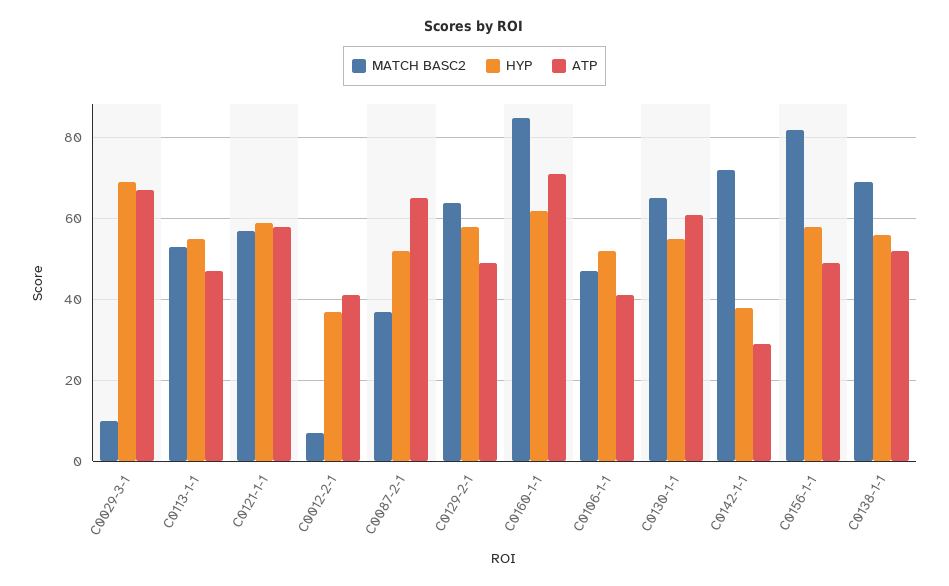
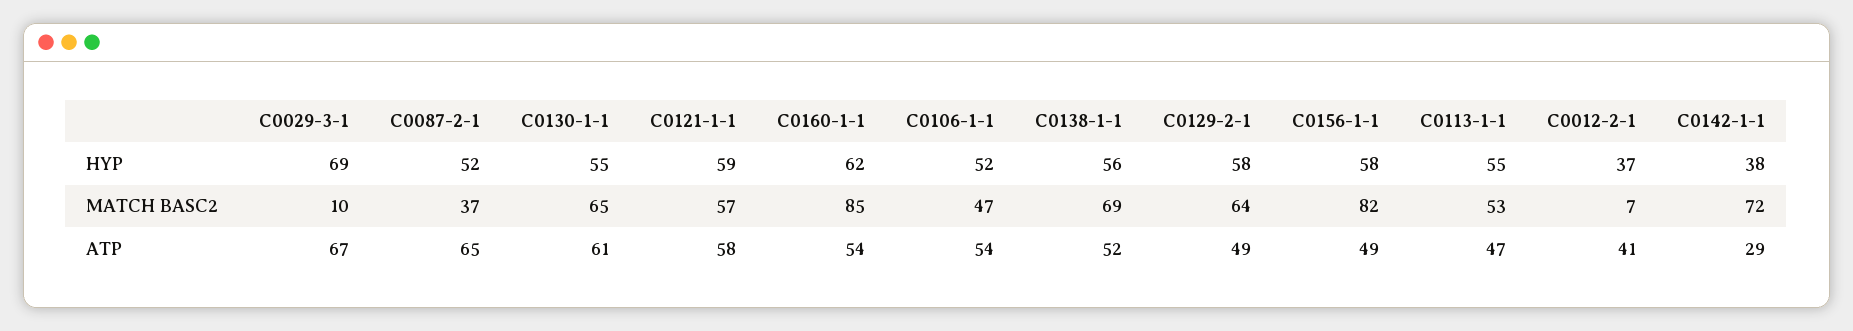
  {
    "MATCH BASC2": {
      "C0029-3-1": 10,
      "C0113-1-1": 53,
      "C0121-1-1": 57,
      "C0012-2-1": 7,
      "C0087-2-1": 37,
      "C0129-2-1": 64,
      "C0160-1-1": 85,
      "C0106-1-1": 47,
      "C0130-1-1": 65,
      "C0142-1-1": 72,
      "C0156-1-1": 82,
      "C0138-1-1": 69
    },
    "HYP": {
      "C0029-3-1": 69,
      "C0113-1-1": 55,
      "C0121-1-1": 59,
      "C0012-2-1": 37,
      "C0087-2-1": 52,
      "C0129-2-1": 58,
      "C0160-1-1": 62,
      "C0106-1-1": 52,
      "C0130-1-1": 55,
      "C0142-1-1": 38,
      "C0156-1-1": 58,
      "C0138-1-1": 56
    },
    "ATP": {
      "C0029-3-1": 67,
      "C0113-1-1": 47,
      "C0121-1-1": 58,
      "C0012-2-1": 41,
      "C0087-2-1": 65,
      "C0129-2-1": 49,
-     "C0160-1-1": 70,
+     "C0160-1-1": 54,
-     "C0106-1-1": 40,
+     "C0106-1-1": 54,
      "C0130-1-1": 61,
      "C0142-1-1": 29,
      "C0156-1-1": 49,
      "C0138-1-1": 52
    }
  }

